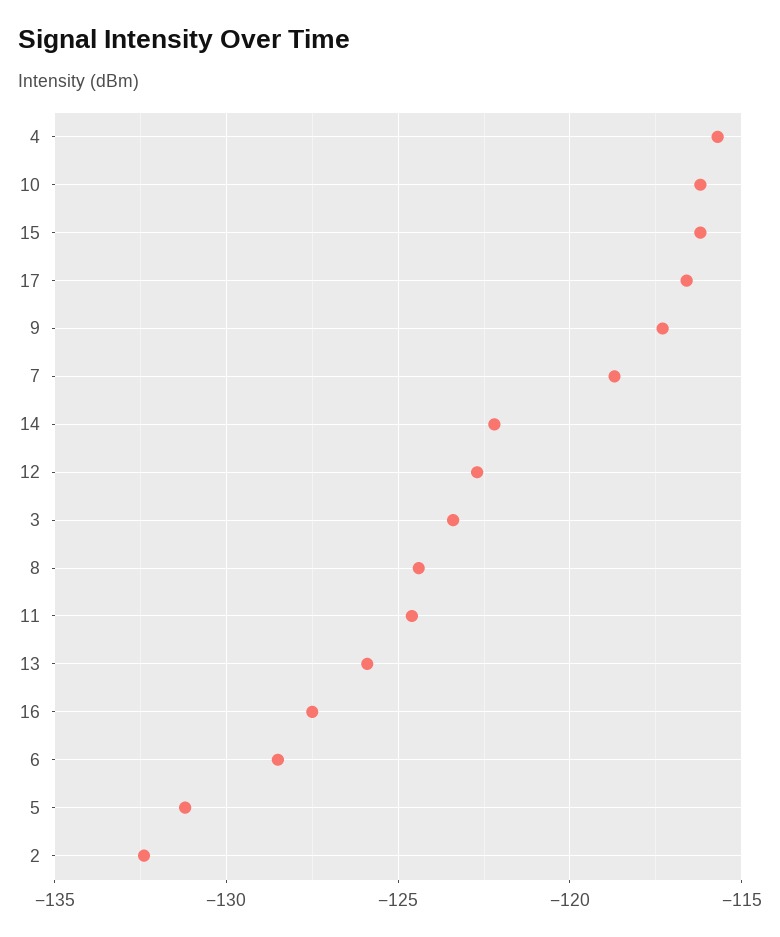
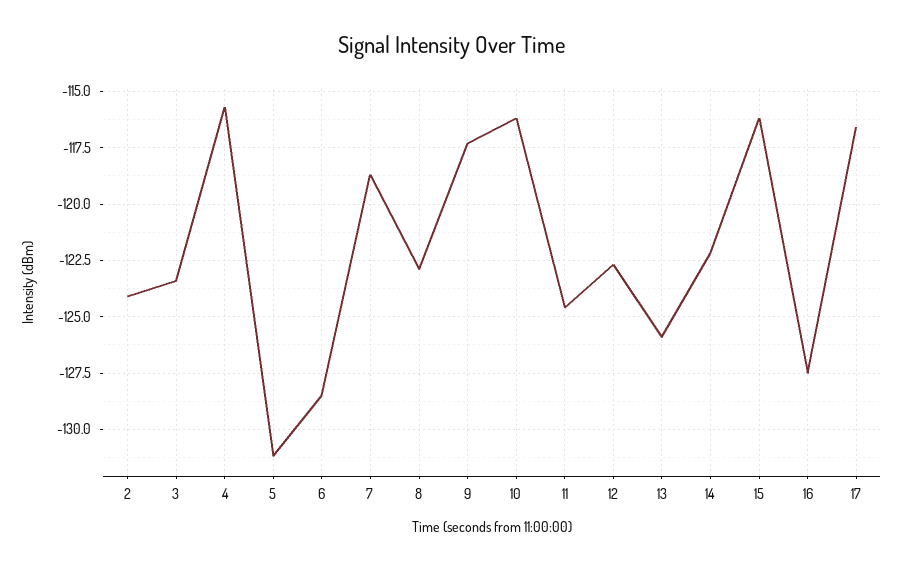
  {
    "4": -115.5,
    "10": -116,
    "15": -116,
    "17": -116.5,
    "9": -117.5,
    "7": -118.5,
    "14": -122,
    "12": -122.5,
    "3": -123.5,
-   "8": -124.5,
+   "8": -123,
    "11": -124.5,
    "13": -126,
    "16": -127.5,
    "6": -128.5,
    "5": -131,
-   "2": -132.5
+   "2": -124
  }

